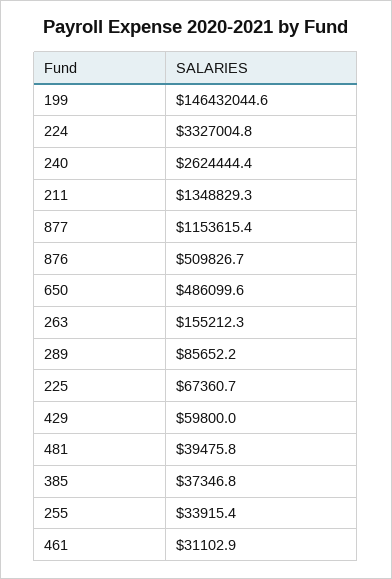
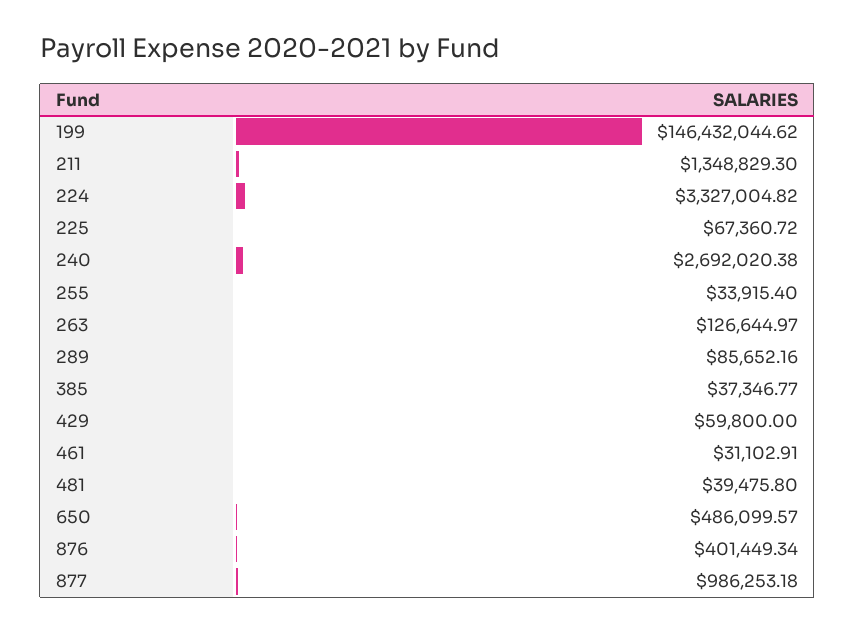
  {
    "199": 146432044.62,
    "224": 3327004.82,
-   "240": 2624444.4,
+   "240": 2692020.38,
    "211": 1348829.3,
-   "877": 1153615.4,
+   "877": 986253.18,
-   "876": 509826.7,
+   "876": 401449.34,
    "650": 486099.57,
-   "263": 155212.3,
+   "263": 126644.97,
    "289": 85652.16,
    "225": 67360.72,
    "429": 59800,
    "481": 39475.8,
    "385": 37346.77,
    "255": 33915.4,
    "461": 31102.91
  }

